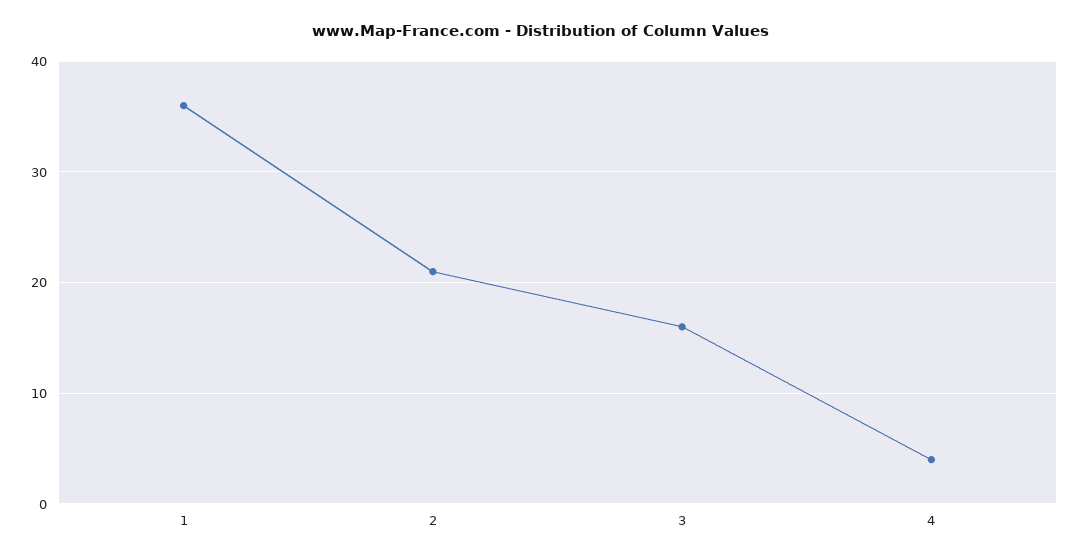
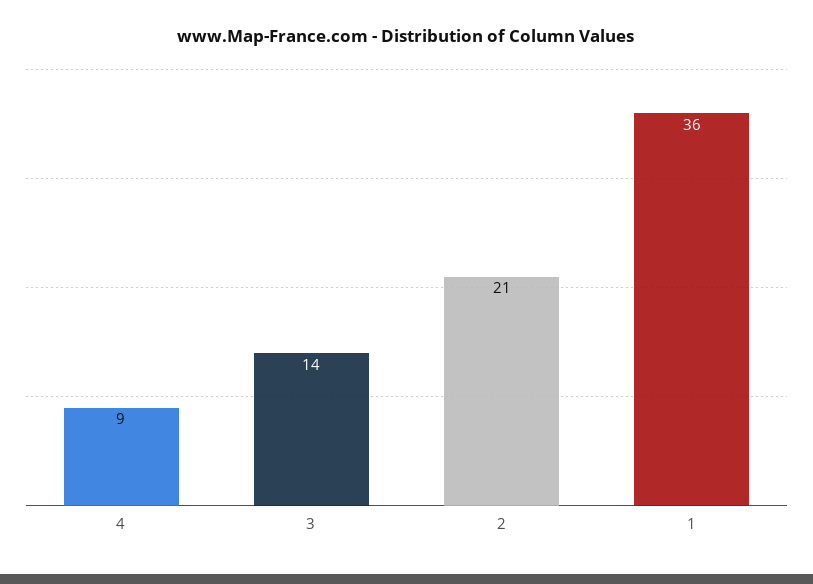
  {
    "1": 36,
    "2": 21,
-   "3": 16,
+   "3": 14,
-   "4": 4
+   "4": 9
  }

